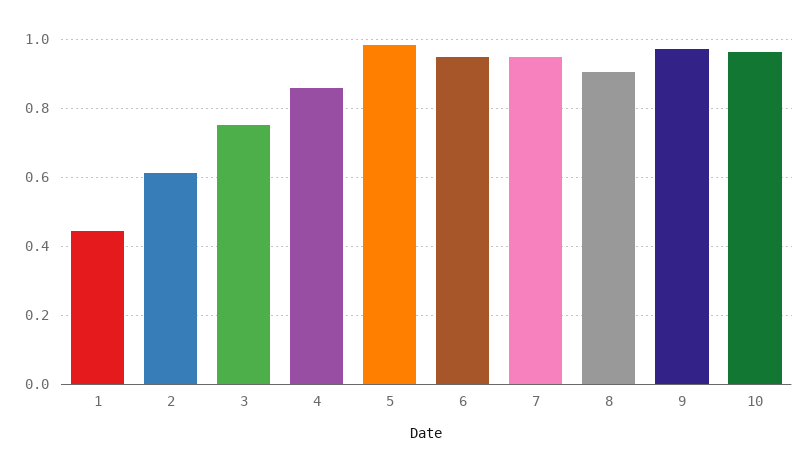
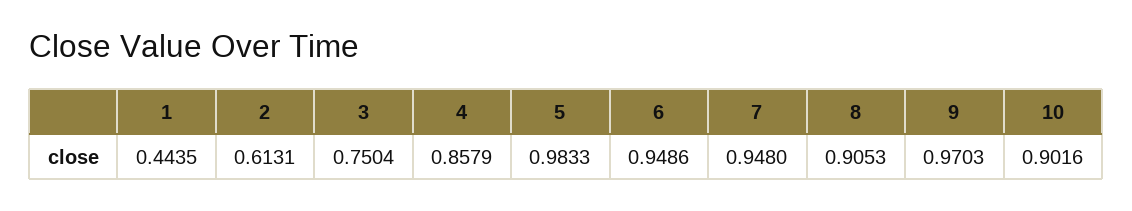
  {
    "1": 0.4435,
    "2": 0.6131,
    "3": 0.7504,
    "4": 0.8579,
    "5": 0.9833,
    "6": 0.9486,
    "7": 0.948,
    "8": 0.9053,
    "9": 0.9703,
-   "10": 0.96
+   "10": 0.9016
  }

